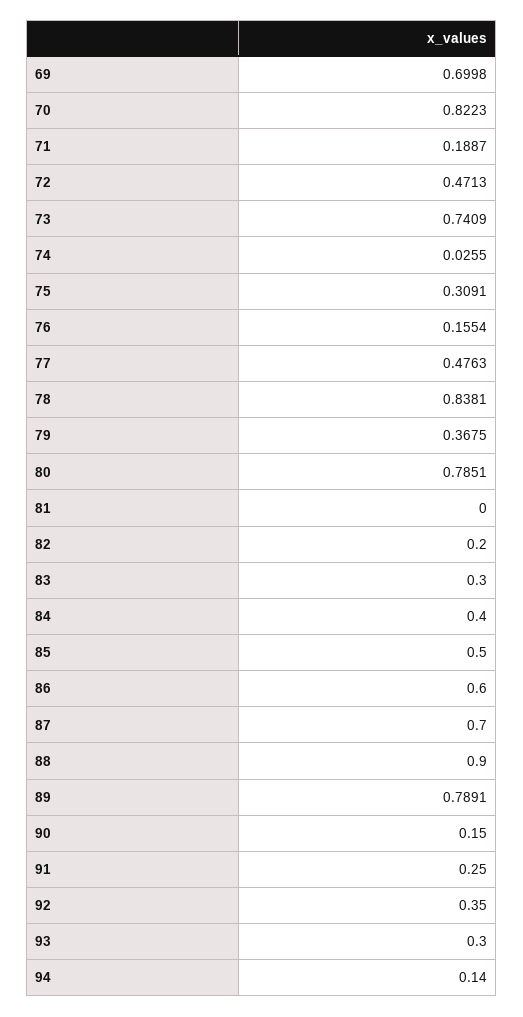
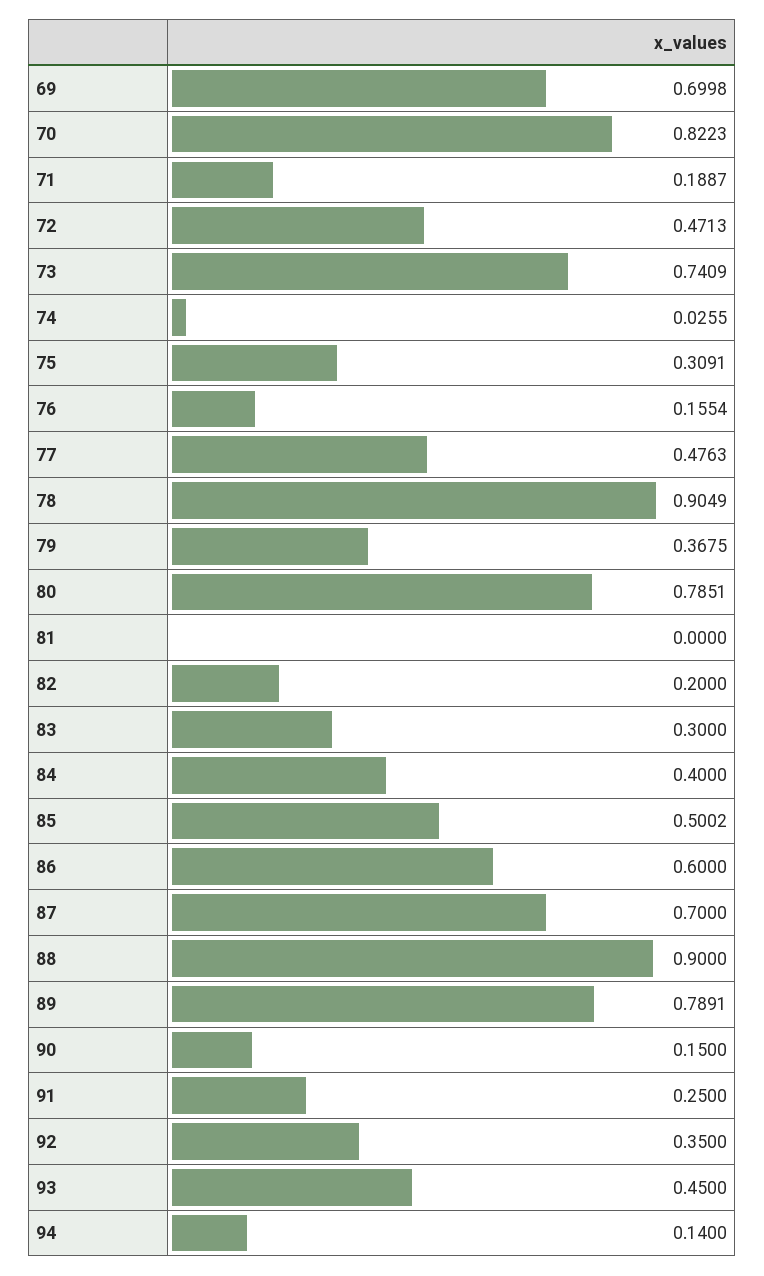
  {
    "69": 0.6998,
    "70": 0.8223,
    "71": 0.1887,
    "72": 0.4713,
    "73": 0.7409,
    "74": 0.0255,
    "75": 0.3091,
    "76": 0.1554,
    "77": 0.4763,
-   "78": 0.8381,
+   "78": 0.9049,
    "79": 0.3675,
    "80": 0.7851,
    "81": 0,
    "82": 0.2,
    "83": 0.3,
    "84": 0.4,
-   "85": 0.5,
+   "85": 0.5002,
    "86": 0.6,
    "87": 0.7,
    "88": 0.9,
    "89": 0.7891,
    "90": 0.15,
    "91": 0.25,
    "92": 0.35,
-   "93": 0.3,
+   "93": 0.45,
    "94": 0.14
  }

